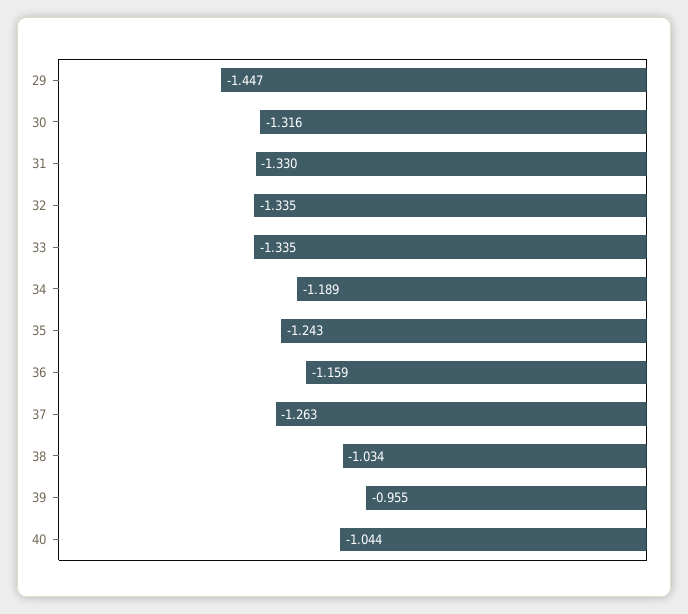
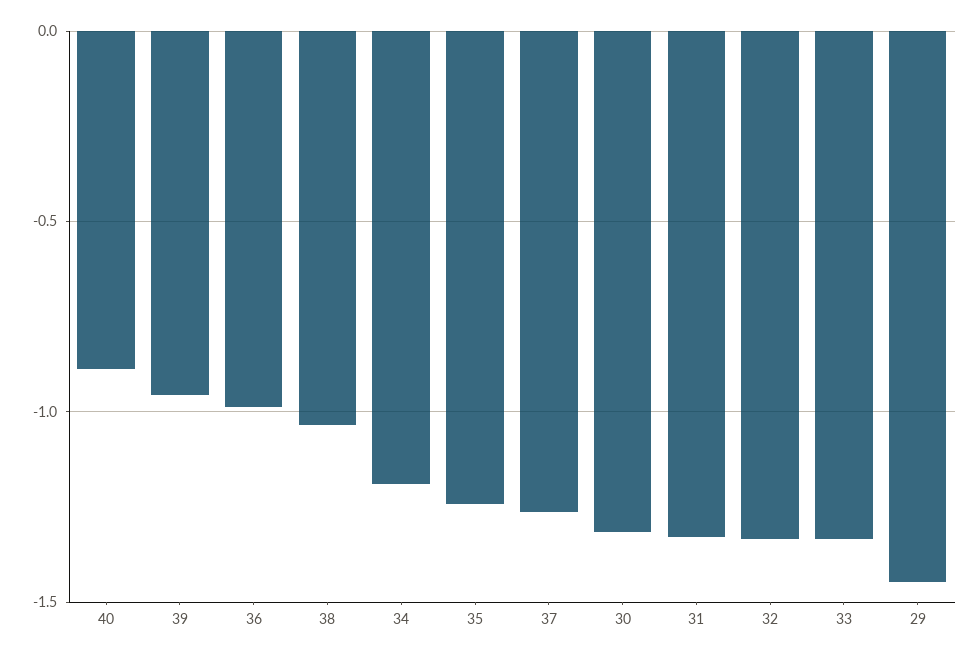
  {
    "29": -1.447,
    "30": -1.316,
    "31": -1.33,
    "32": -1.335,
    "33": -1.335,
    "34": -1.189,
    "35": -1.243,
-   "36": -1.159,
+   "36": -1,
    "37": -1.263,
    "38": -1.034,
    "39": -0.955,
-   "40": -1.044
+   "40": -0.9
  }

